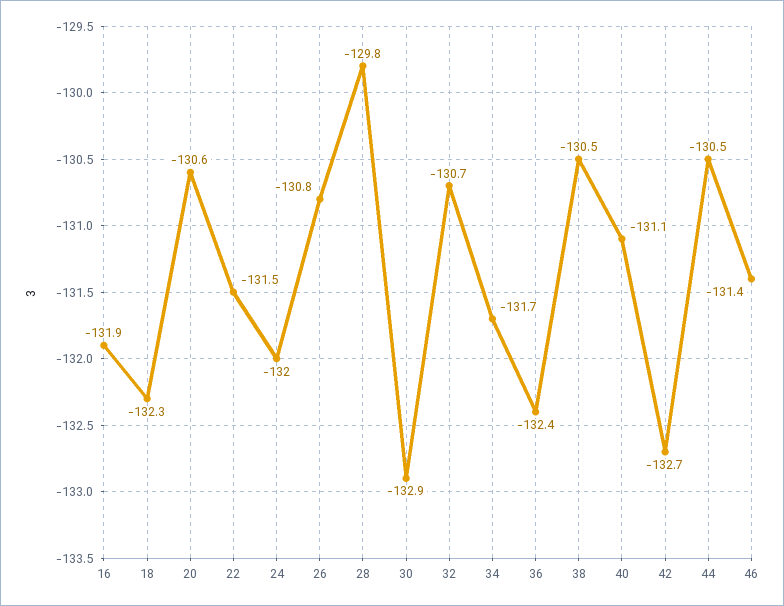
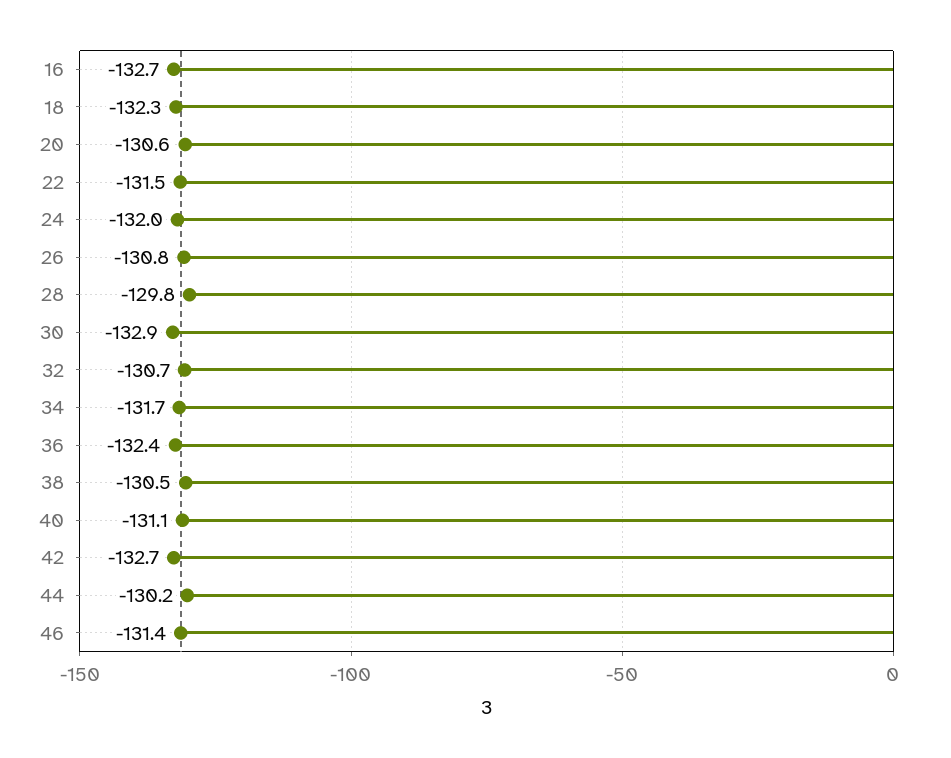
  {
-   "16": -131.9,
+   "16": -132.7,
    "18": -132.3,
    "20": -130.6,
    "22": -131.5,
    "24": -132,
    "26": -130.8,
    "28": -129.8,
    "30": -132.9,
    "32": -130.7,
    "34": -131.7,
    "36": -132.4,
    "38": -130.5,
    "40": -131.1,
    "42": -132.7,
-   "44": -130.5,
+   "44": -130.2,
    "46": -131.4
  }

